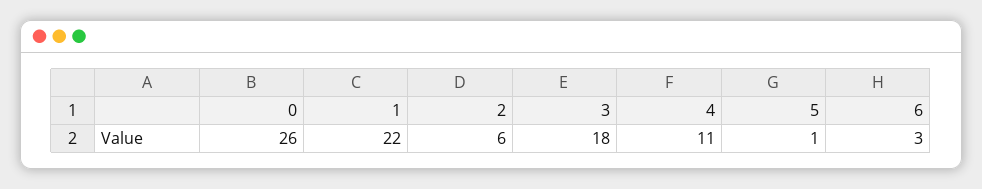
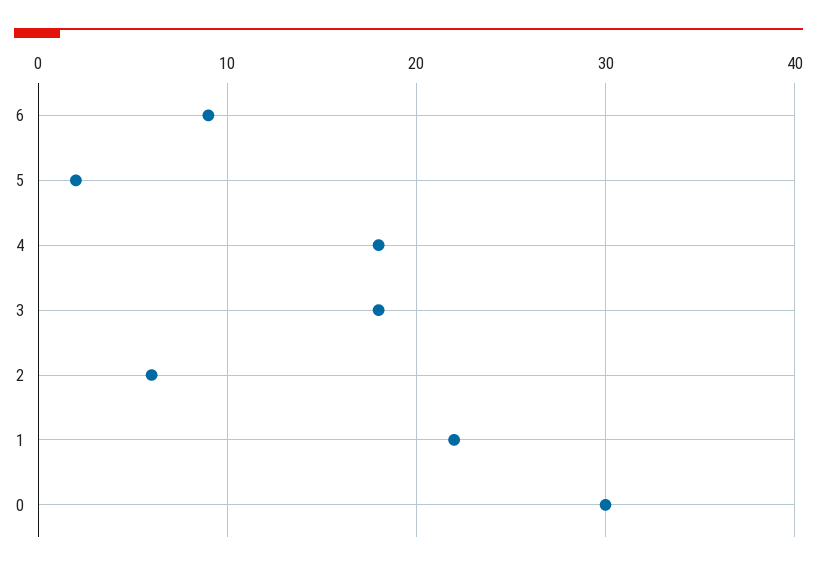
  {
-   "0": 26,
+   "0": 30,
    "1": 22,
    "2": 6,
    "3": 18,
-   "4": 11,
+   "4": 18,
-   "5": 1,
+   "5": 2,
-   "6": 3
+   "6": 9
  }

